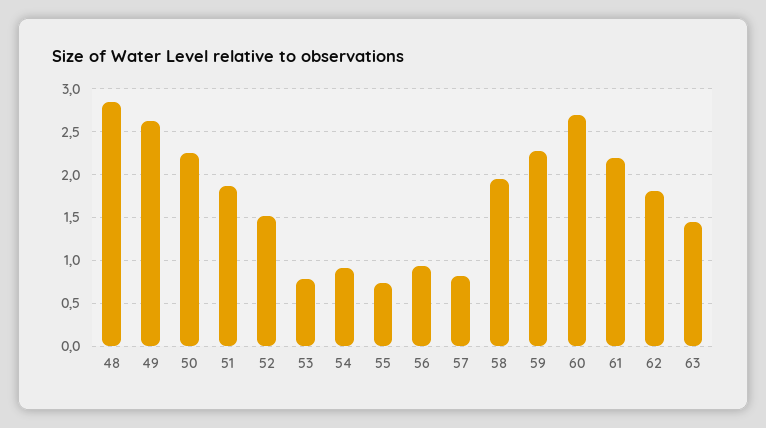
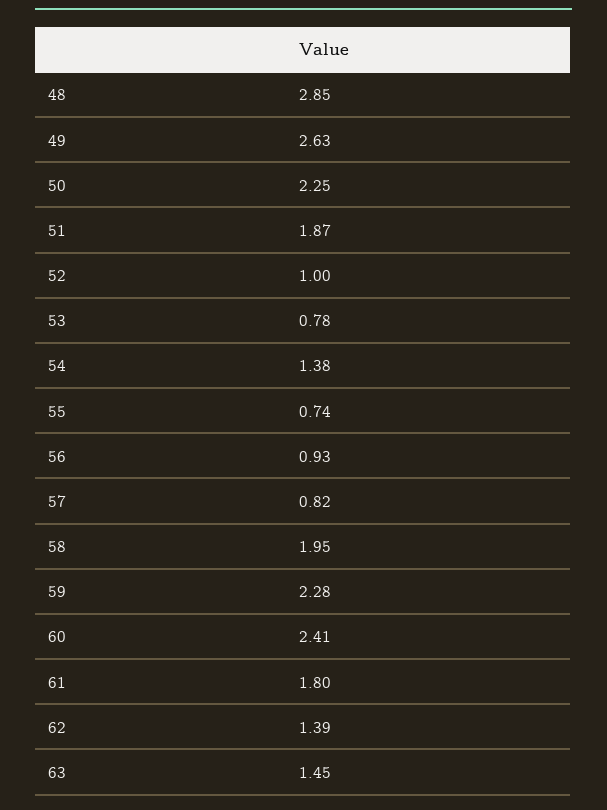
  {
    "48": 2.85,
    "49": 2.63,
    "50": 2.25,
    "51": 1.87,
-   "52": 1.5,
+   "52": 1,
    "53": 0.78,
-   "54": 0.9,
+   "54": 1.38,
    "55": 0.74,
    "56": 0.93,
    "57": 0.82,
    "58": 1.95,
    "59": 2.28,
-   "60": 2.7,
+   "60": 2.41,
-   "61": 2.2,
+   "61": 1.8,
-   "62": 1.8,
+   "62": 1.39,
    "63": 1.45
  }

